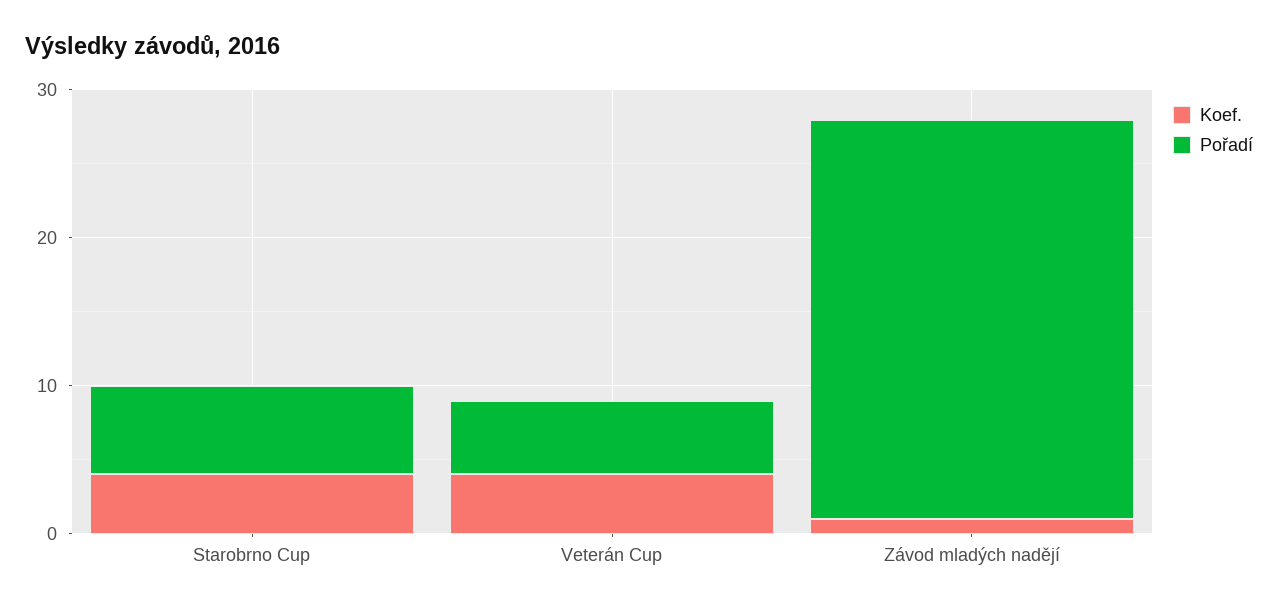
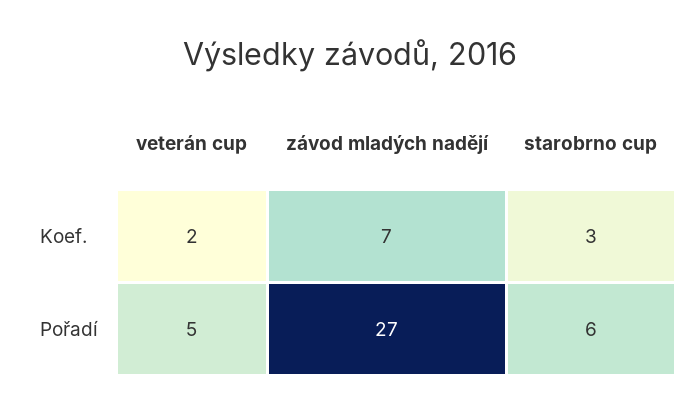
  {
    "Koef.": {
-     "Starobrno Cup": 4,
+     "Starobrno Cup": 3,
-     "Veterán Cup": 4,
+     "Veterán Cup": 2,
-     "Závod mladých nadějí": 1
+     "Závod mladých nadějí": 7
    },
    "Pořadí": {
      "Starobrno Cup": 6,
      "Veterán Cup": 5,
      "Závod mladých nadějí": 27
    }
  }

